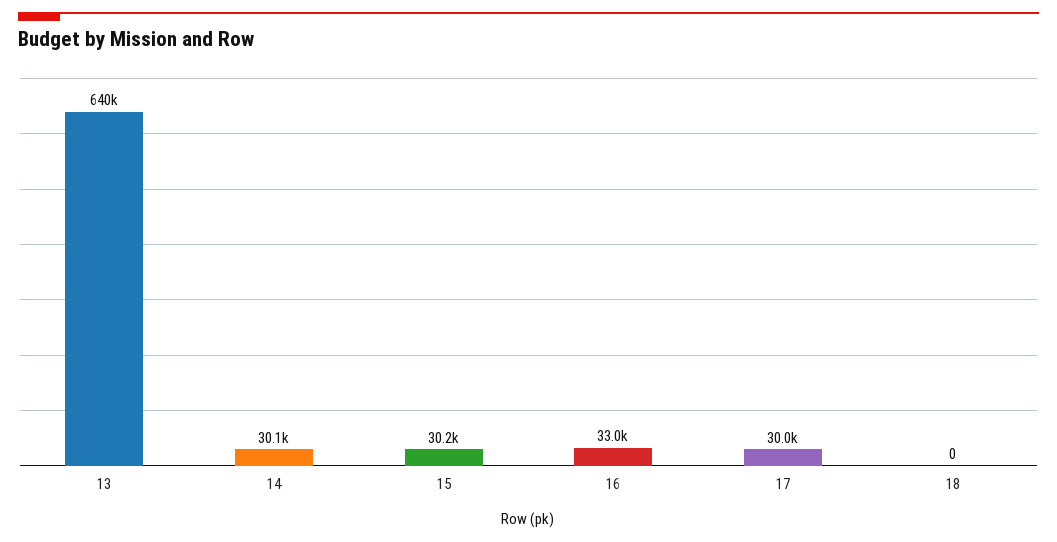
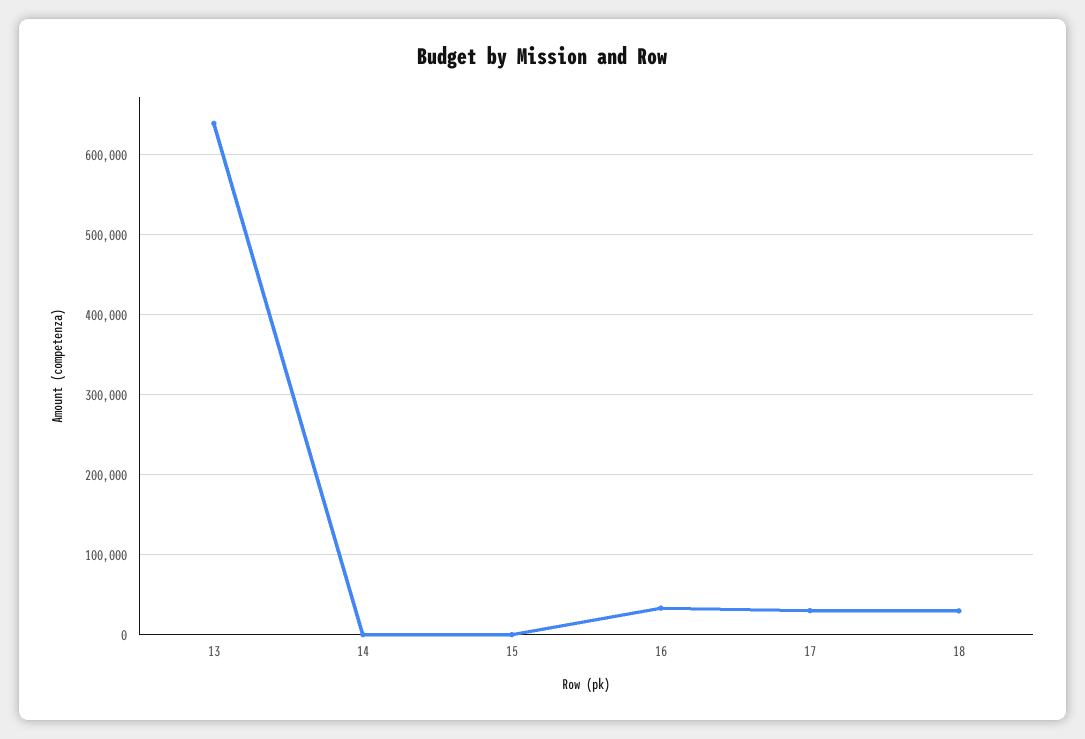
  {
    "13": 640000,
-   "14": 30100,
+   "14": 0,
-   "15": 30200,
+   "15": 0,
    "16": 33000,
    "17": 30000,
-   "18": 0
+   "18": 30000
  }

